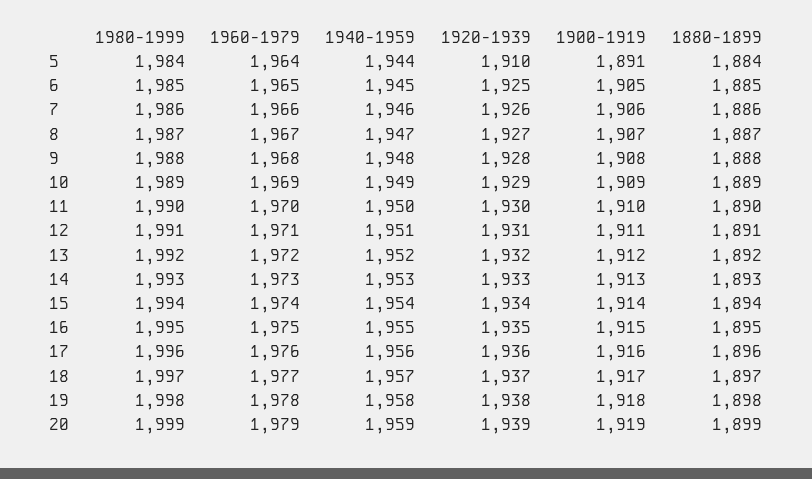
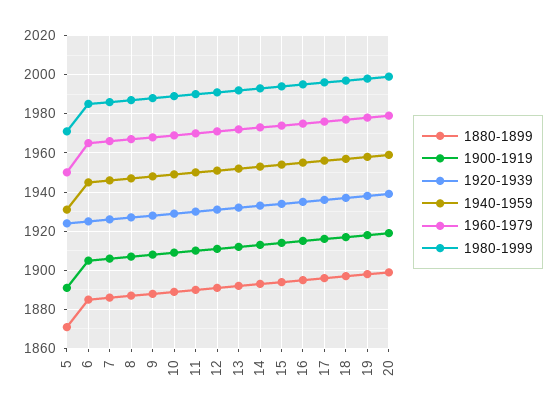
  {
    "1980-1999": {
-     "5": 1984,
+     "5": 1970,
      "6": 1985,
      "7": 1986,
      "8": 1987,
      "9": 1988,
      "10": 1989,
      "11": 1990,
      "12": 1991,
      "13": 1992,
      "14": 1993,
      "15": 1994,
      "16": 1995,
      "17": 1996,
      "18": 1997,
      "19": 1998,
      "20": 1999
    },
    "1960-1979": {
-     "5": 1964,
+     "5": 1950,
      "6": 1965,
      "7": 1966,
      "8": 1967,
      "9": 1968,
      "10": 1969,
      "11": 1970,
      "12": 1971,
      "13": 1972,
      "14": 1973,
      "15": 1974,
      "16": 1975,
      "17": 1976,
      "18": 1977,
      "19": 1978,
      "20": 1979
    },
    "1940-1959": {
-     "5": 1944,
+     "5": 1930,
      "6": 1945,
      "7": 1946,
      "8": 1947,
      "9": 1948,
      "10": 1949,
      "11": 1950,
      "12": 1951,
      "13": 1952,
      "14": 1953,
      "15": 1954,
      "16": 1955,
      "17": 1956,
      "18": 1957,
      "19": 1958,
      "20": 1959
    },
    "1920-1939": {
-     "5": 1910,
+     "5": 1925,
      "6": 1925,
      "7": 1926,
      "8": 1927,
      "9": 1928,
      "10": 1929,
      "11": 1930,
      "12": 1931,
      "13": 1932,
      "14": 1933,
      "15": 1934,
      "16": 1935,
      "17": 1936,
      "18": 1937,
      "19": 1938,
      "20": 1939
    },
    "1900-1919": {
      "5": 1891,
      "6": 1905,
      "7": 1906,
      "8": 1907,
      "9": 1908,
      "10": 1909,
      "11": 1910,
      "12": 1911,
      "13": 1912,
      "14": 1913,
      "15": 1914,
      "16": 1915,
      "17": 1916,
      "18": 1917,
      "19": 1918,
      "20": 1919
    },
    "1880-1899": {
-     "5": 1884,
+     "5": 1870,
      "6": 1885,
      "7": 1886,
      "8": 1887,
      "9": 1888,
      "10": 1889,
      "11": 1890,
      "12": 1891,
      "13": 1892,
      "14": 1893,
      "15": 1894,
      "16": 1895,
      "17": 1896,
      "18": 1897,
      "19": 1898,
      "20": 1899
    }
  }

